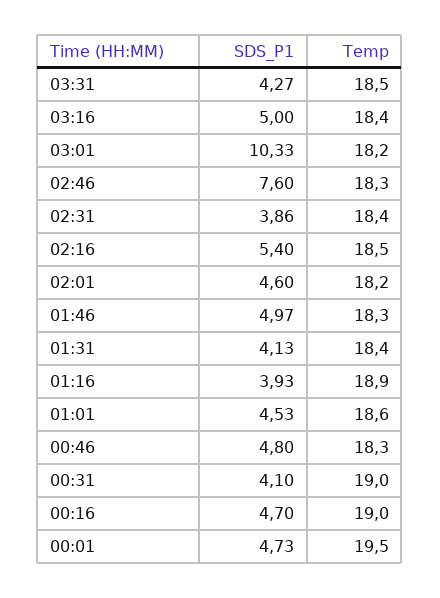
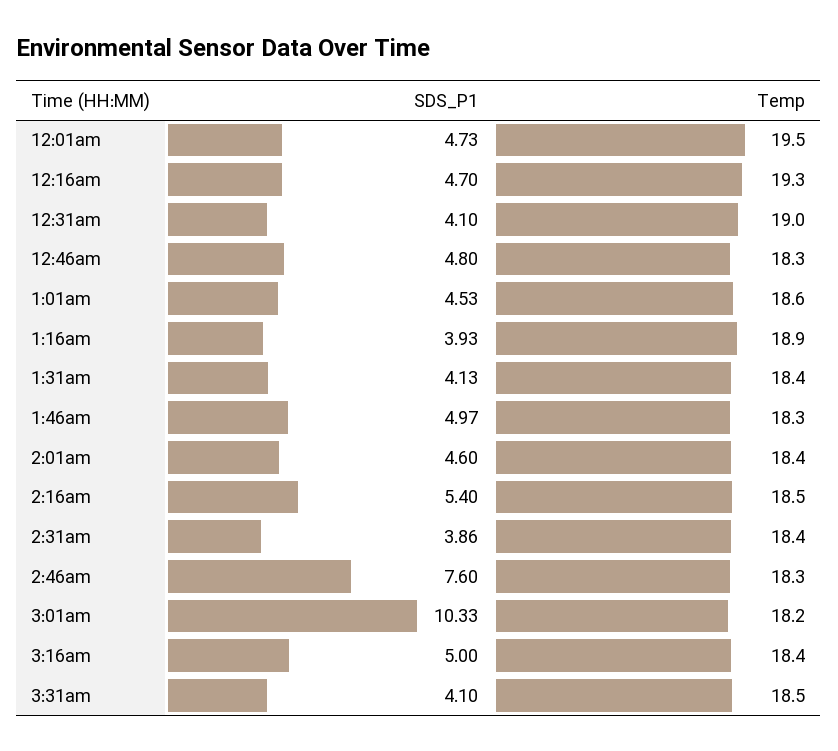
  {
    "SDS_P1": {
-     "03:31": 4.27,
+     "03:31": 4.1,
      "03:16": 5,
      "03:01": 10.33,
      "02:46": 7.6,
      "02:31": 3.86,
      "02:16": 5.4,
      "02:01": 4.6,
      "01:46": 4.97,
      "01:31": 4.13,
      "01:16": 3.93,
      "01:01": 4.53,
      "00:46": 4.8,
      "00:31": 4.1,
      "00:16": 4.7,
      "00:01": 4.73
    },
    "Temp": {
      "03:31": 18.5,
      "03:16": 18.4,
      "03:01": 18.2,
      "02:46": 18.3,
      "02:31": 18.4,
      "02:16": 18.5,
-     "02:01": 18.2,
+     "02:01": 18.4,
      "01:46": 18.3,
      "01:31": 18.4,
      "01:16": 18.9,
      "01:01": 18.6,
      "00:46": 18.3,
      "00:31": 19,
-     "00:16": 19,
+     "00:16": 19.3,
      "00:01": 19.5
    }
  }

